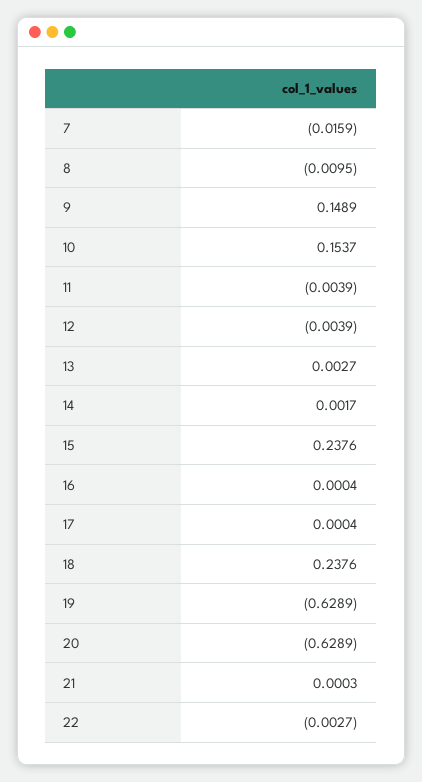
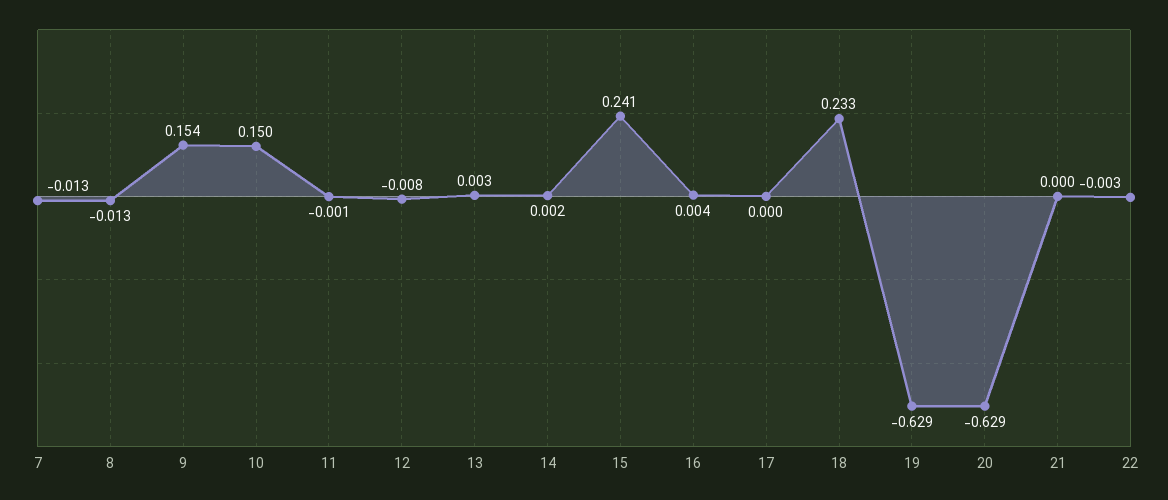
  {
-   "7": -0.0159,
+   "7": -0.013,
-   "8": -0.0095,
+   "8": -0.013,
-   "9": 0.1489,
+   "9": 0.154,
-   "10": 0.1537,
+   "10": 0.15,
-   "11": -0.0039,
+   "11": -0.001,
-   "12": -0.0039,
+   "12": -0.008,
    "13": 0.0027,
    "14": 0.0017,
-   "15": 0.2376,
+   "15": 0.241,
-   "16": 0.0004,
+   "16": 0.004,
    "17": 0.0004,
-   "18": 0.2376,
+   "18": 0.233,
    "19": -0.6289,
    "20": -0.6289,
    "21": 0.0003,
    "22": -0.0027
  }

